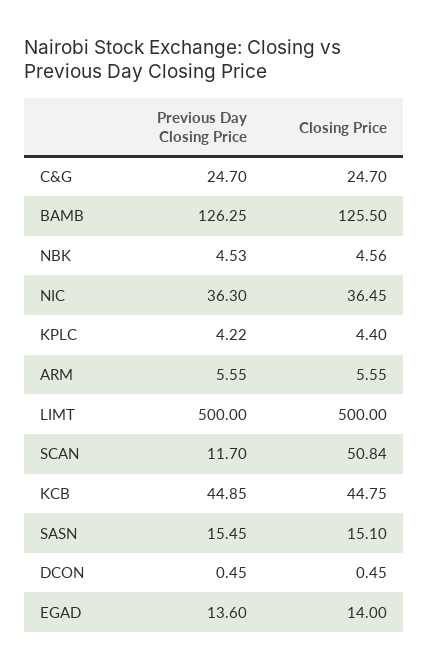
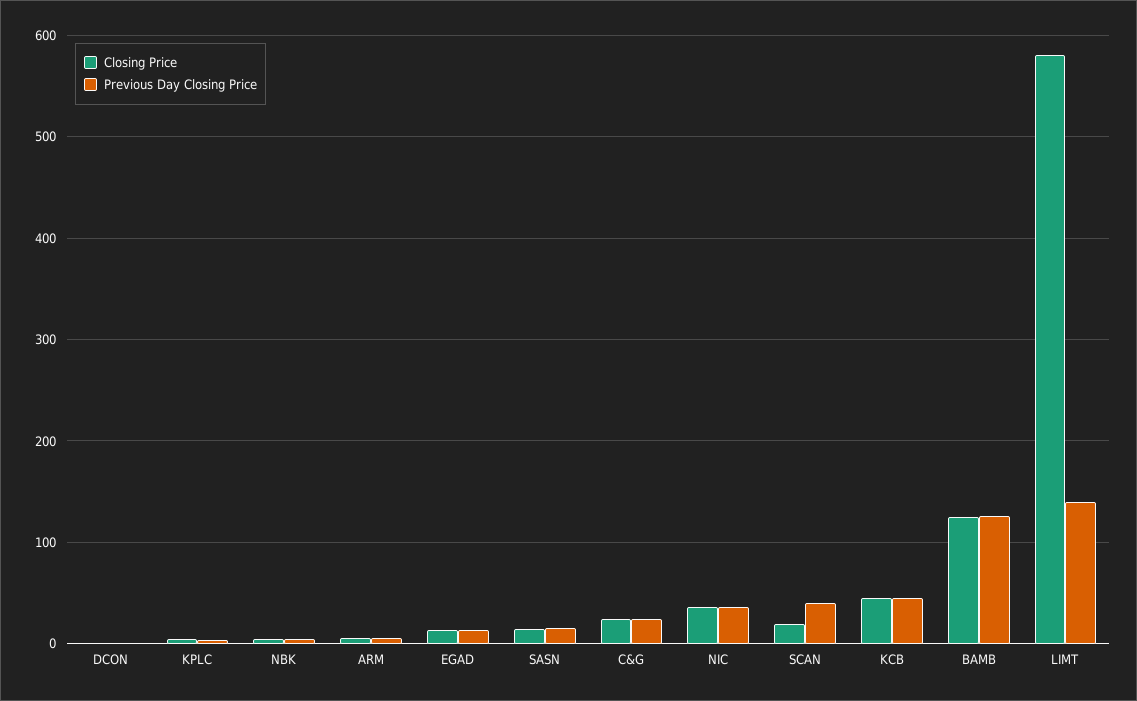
  {
    "Previous Day Closing Price": {
      "C&G": 24.7,
      "BAMB": 126.25,
      "NBK": 4.53,
      "NIC": 36.3,
      "KPLC": 4.22,
      "ARM": 5.55,
-     "LIMT": 500,
+     "LIMT": 140,
-     "SCAN": 11.7,
+     "SCAN": 40,
      "KCB": 44.85,
      "SASN": 15.45,
      "DCON": 0.45,
      "EGAD": 13.6
    },
    "Closing Price": {
      "C&G": 24.7,
      "BAMB": 125.5,
      "NBK": 4.56,
      "NIC": 36.45,
      "KPLC": 4.4,
      "ARM": 5.55,
-     "LIMT": 500,
+     "LIMT": 580,
-     "SCAN": 50.84,
+     "SCAN": 20,
      "KCB": 44.75,
      "SASN": 15.1,
      "DCON": 0.45,
      "EGAD": 14
    }
  }

